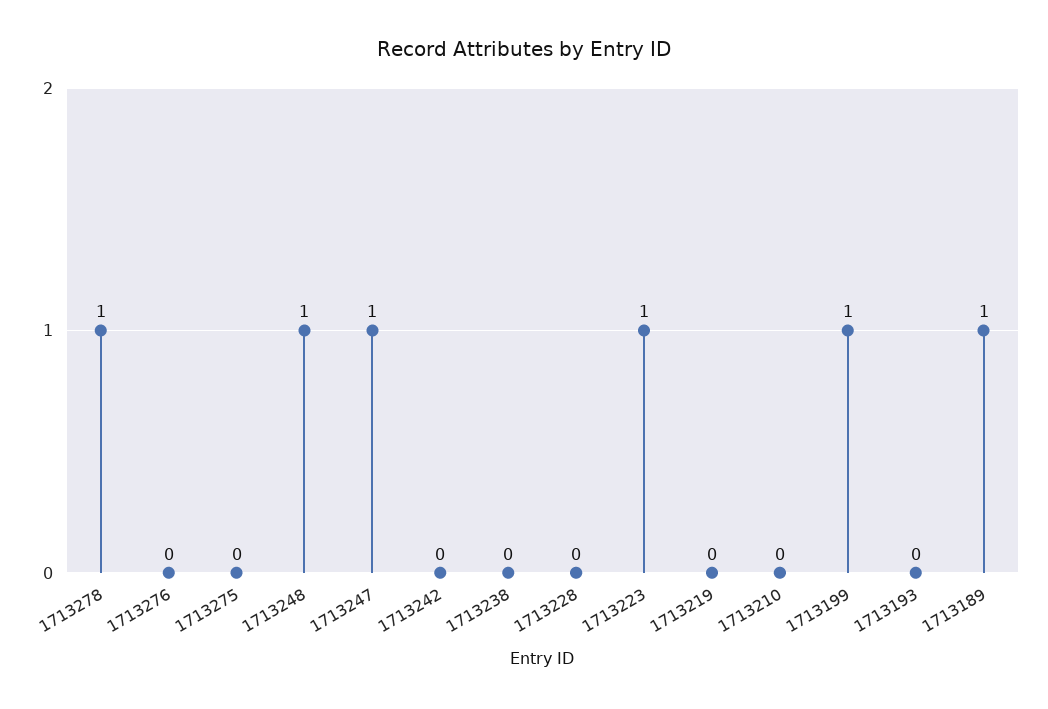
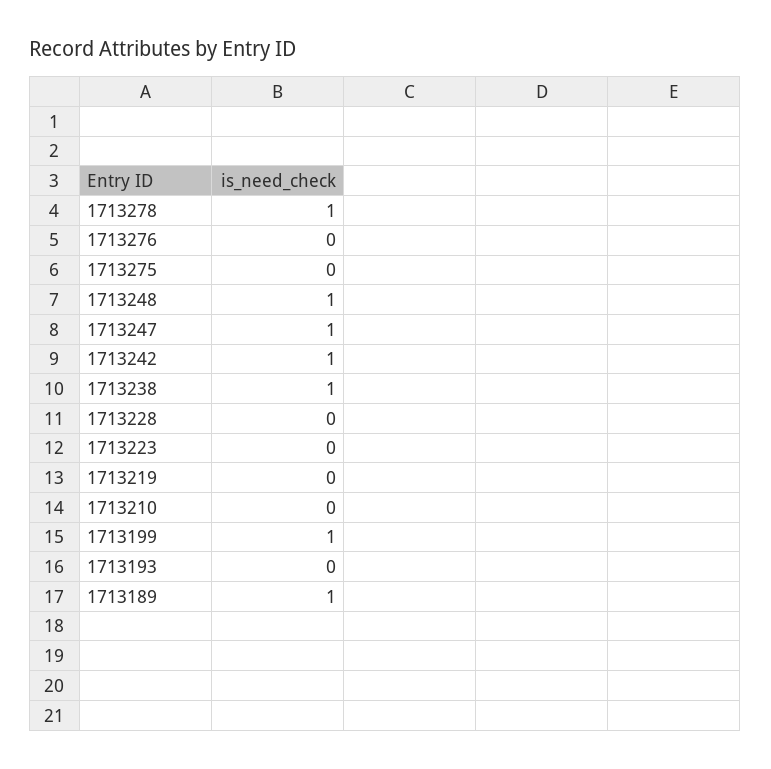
  {
    "1713278": 1,
    "1713276": 0,
    "1713275": 0,
    "1713248": 1,
    "1713247": 1,
-   "1713242": 0,
+   "1713242": 1,
-   "1713238": 0,
+   "1713238": 1,
    "1713228": 0,
-   "1713223": 1,
+   "1713223": 0,
    "1713219": 0,
    "1713210": 0,
    "1713199": 1,
    "1713193": 0,
    "1713189": 1
  }

